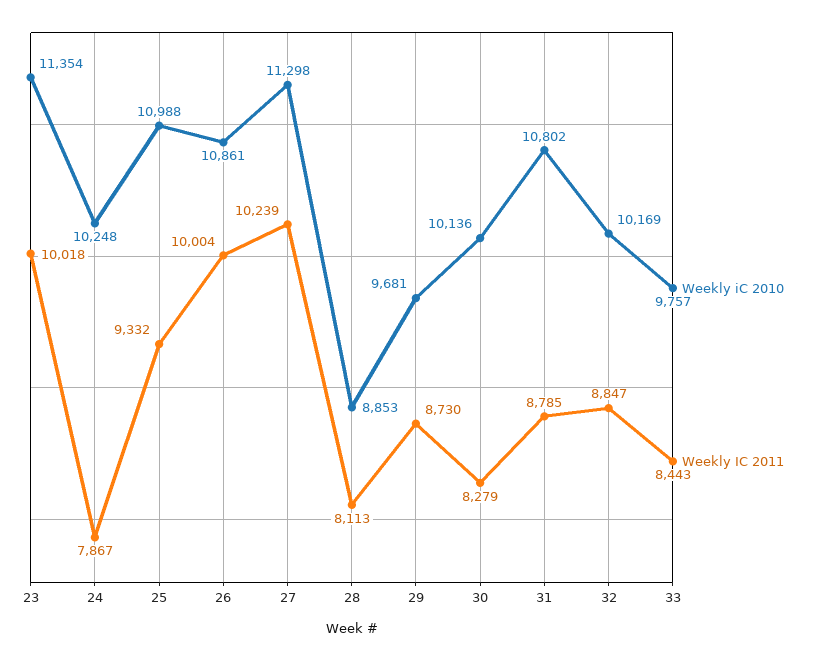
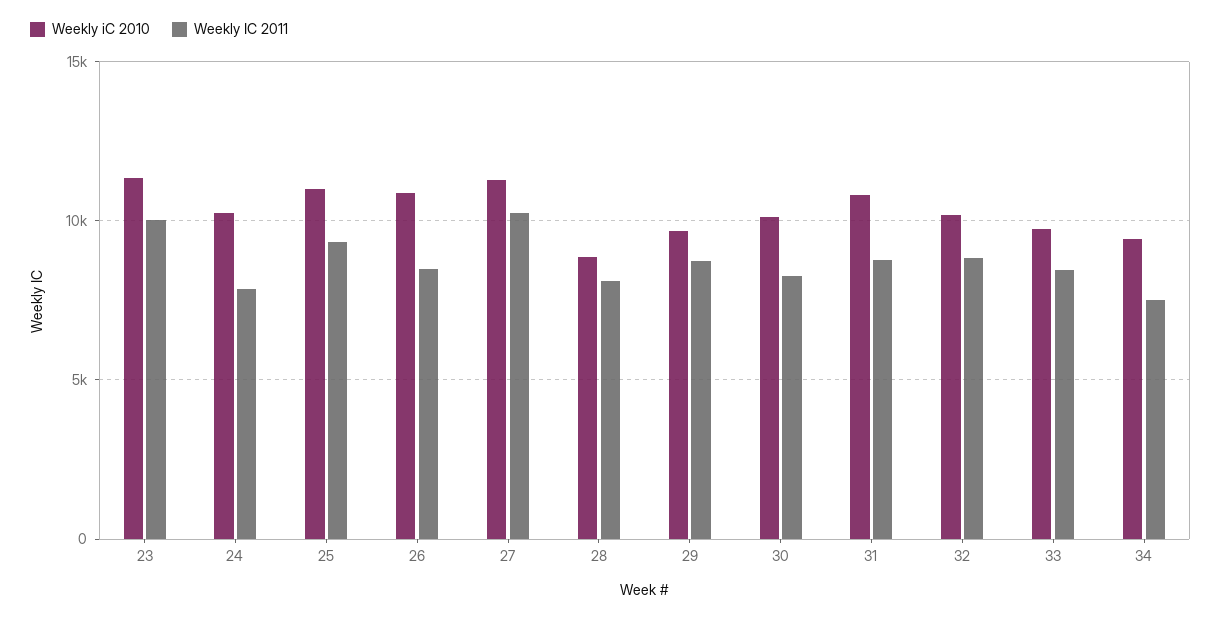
  {
    "Weekly iC 2010": {
      "23": 11354,
      "24": 10248,
      "25": 10988,
      "26": 10861,
      "27": 11298,
      "28": 8853,
      "29": 9681,
      "30": 10136,
      "31": 10802,
      "32": 10169,
-     "33": 9757
+     "33": 9757,
+     "34": 9500
    },
    "Weekly IC 2011": {
      "23": 10018,
      "24": 7867,
      "25": 9332,
-     "26": 10004,
+     "26": 8500,
      "27": 10239,
      "28": 8113,
      "29": 8730,
      "30": 8279,
      "31": 8785,
      "32": 8847,
-     "33": 8443
+     "33": 8443,
+     "34": 7500
    }
  }

